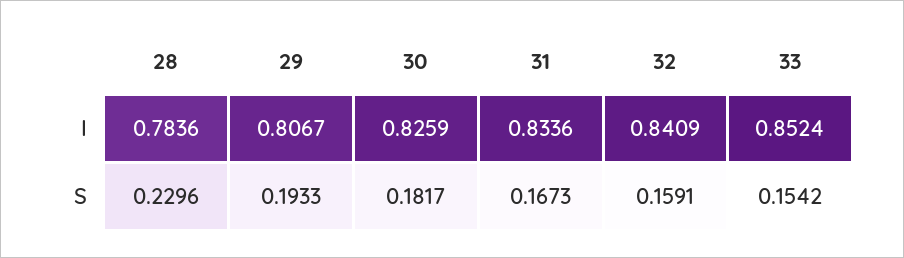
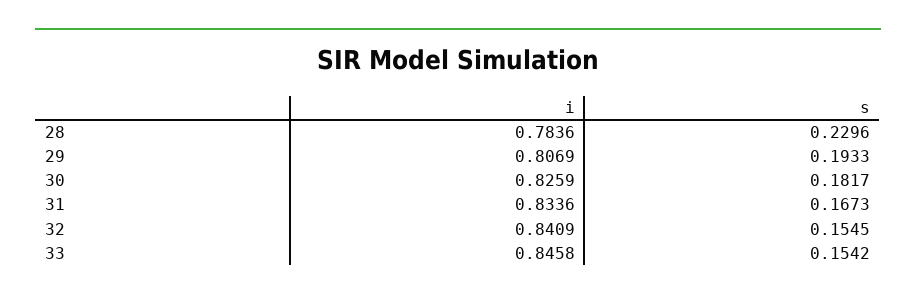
  {
    "28": {
      "I": 0.7836,
      "S": 0.2296
    },
    "29": {
-     "I": 0.8067,
+     "I": 0.8069,
      "S": 0.1933
    },
    "30": {
      "I": 0.8259,
      "S": 0.1817
    },
    "31": {
      "I": 0.8336,
      "S": 0.1673
    },
    "32": {
      "I": 0.8409,
-     "S": 0.1591
+     "S": 0.1545
    },
    "33": {
-     "I": 0.8524,
+     "I": 0.8458,
      "S": 0.1542
    }
  }

